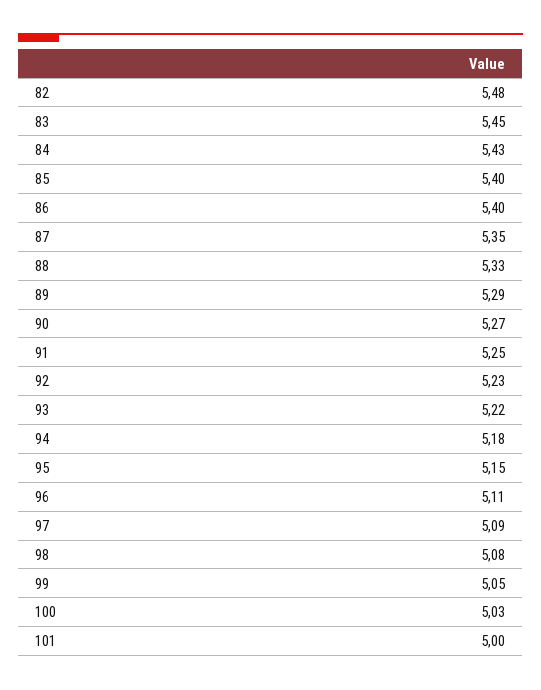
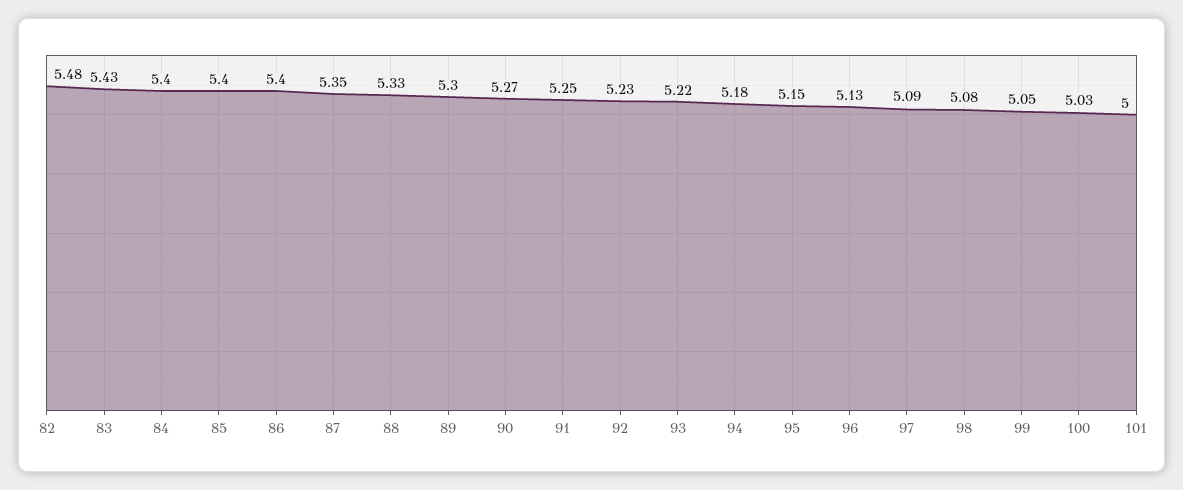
  {
    "82": 5.48,
-   "83": 5.45,
+   "83": 5.43,
-   "84": 5.43,
+   "84": 5.4,
    "85": 5.4,
    "86": 5.4,
    "87": 5.35,
    "88": 5.33,
-   "89": 5.29,
+   "89": 5.3,
    "90": 5.27,
    "91": 5.25,
    "92": 5.23,
    "93": 5.22,
    "94": 5.18,
    "95": 5.15,
-   "96": 5.11,
+   "96": 5.13,
    "97": 5.09,
    "98": 5.08,
    "99": 5.05,
    "100": 5.03,
    "101": 5
  }

